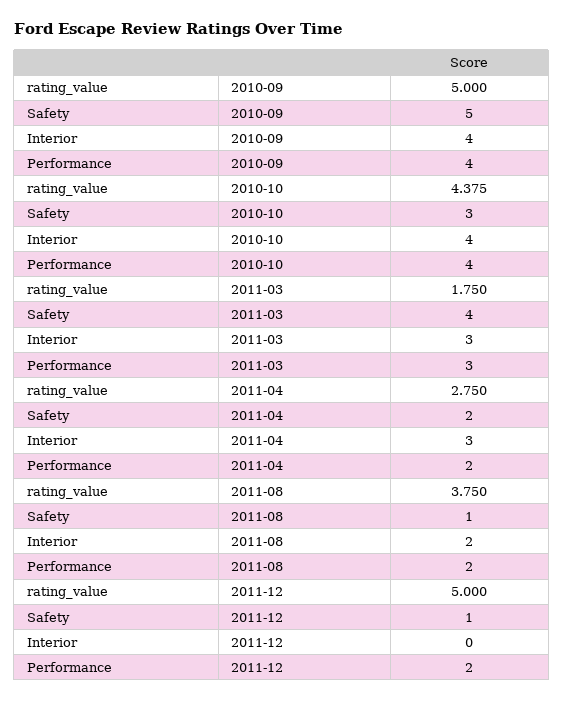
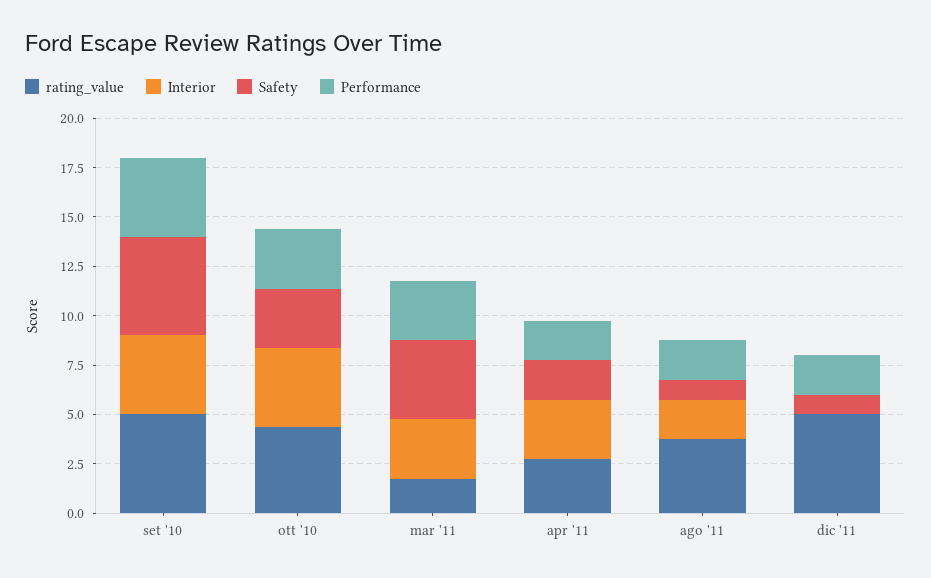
  {
    "rating_value": {
      "2010-09": 5,
      "2010-10": 4.375,
      "2011-03": 1.75,
      "2011-04": 2.75,
      "2011-08": 3.75,
      "2011-12": 5
    },
    "Safety": {
      "2010-09": 5,
      "2010-10": 3,
      "2011-03": 4,
      "2011-04": 2,
      "2011-08": 1,
      "2011-12": 1
    },
    "Interior": {
      "2010-09": 4,
      "2010-10": 4,
      "2011-03": 3,
      "2011-04": 3,
      "2011-08": 2,
      "2011-12": 0
    },
    "Performance": {
      "2010-09": 4,
-     "2010-10": 4,
+     "2010-10": 3,
      "2011-03": 3,
      "2011-04": 2,
      "2011-08": 2,
      "2011-12": 2
    }
  }

